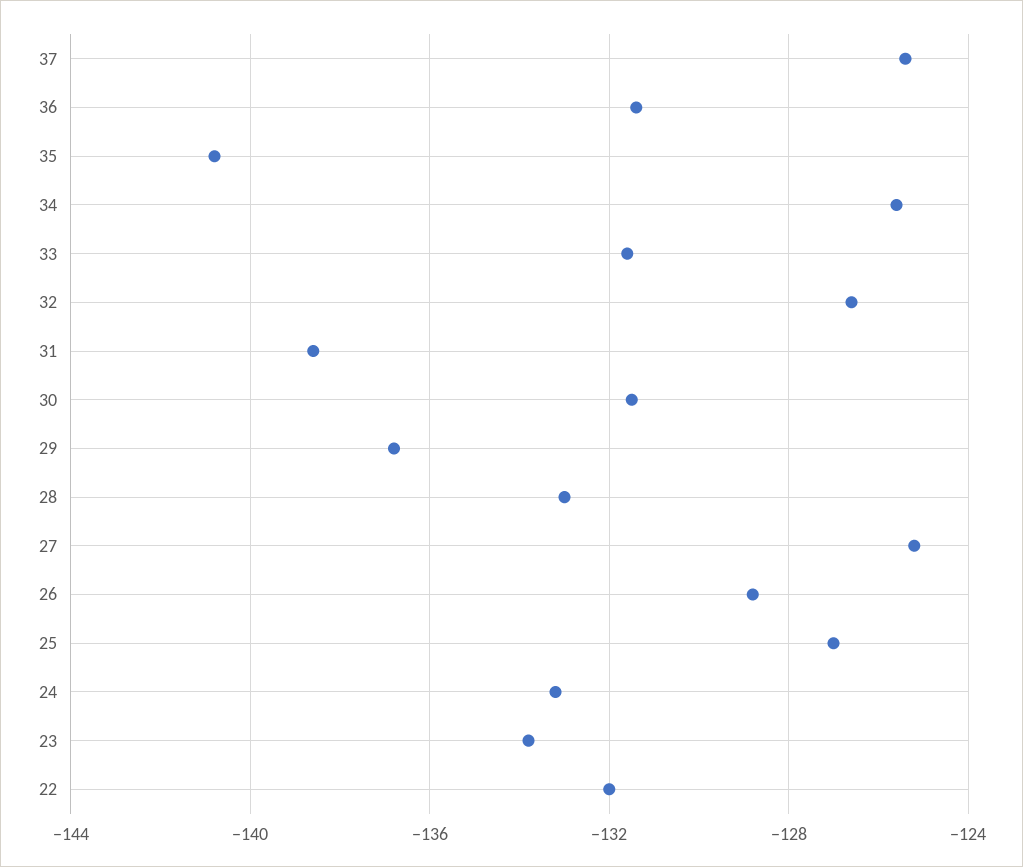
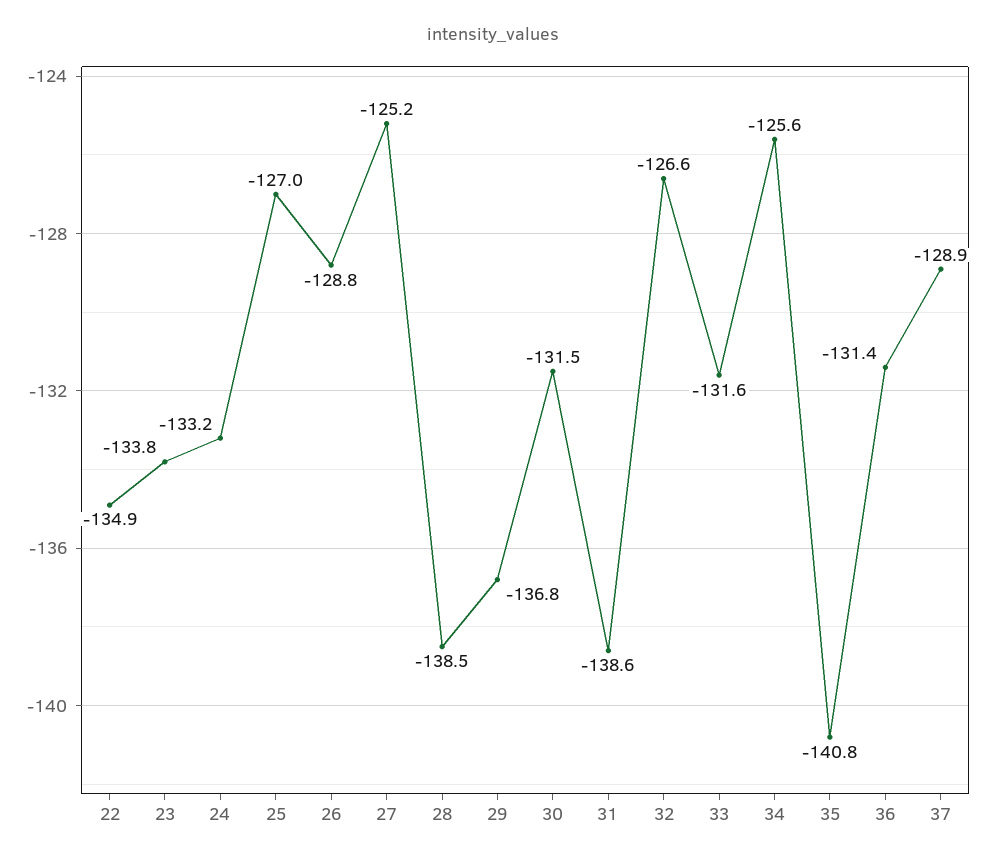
  {
-   "37": -125.5,
+   "37": -128.9,
    "36": -131.4,
    "35": -140.8,
    "34": -125.6,
    "33": -131.6,
    "32": -126.6,
    "31": -138.6,
    "30": -131.5,
    "29": -136.8,
-   "28": -133,
+   "28": -138.5,
    "27": -125.2,
    "26": -128.8,
    "25": -127,
    "24": -133.2,
    "23": -133.8,
-   "22": -132
+   "22": -134.9
  }

